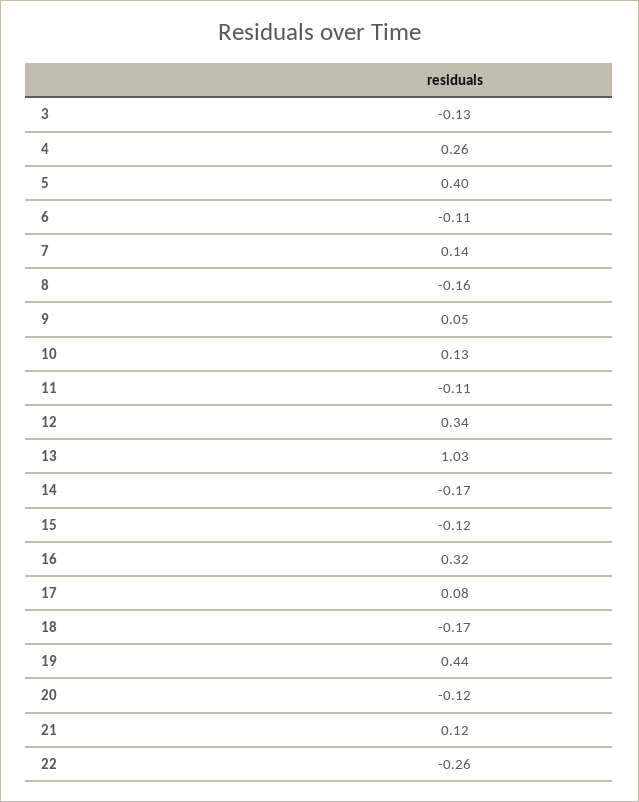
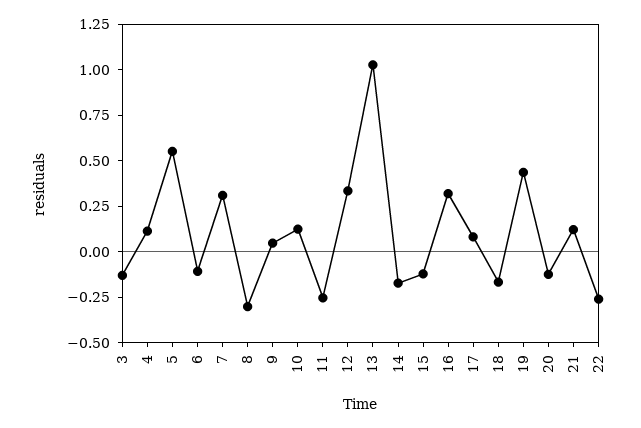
  {
    "3": -0.13,
-   "4": 0.26,
+   "4": 0.1,
-   "5": 0.4,
+   "5": 0.55,
    "6": -0.11,
-   "7": 0.14,
+   "7": 0.3,
-   "8": -0.16,
+   "8": -0.3,
    "9": 0.05,
    "10": 0.13,
-   "11": -0.11,
+   "11": -0.25,
    "12": 0.34,
    "13": 1.03,
    "14": -0.17,
    "15": -0.12,
    "16": 0.32,
    "17": 0.08,
    "18": -0.17,
    "19": 0.44,
    "20": -0.12,
    "21": 0.12,
    "22": -0.26
  }

